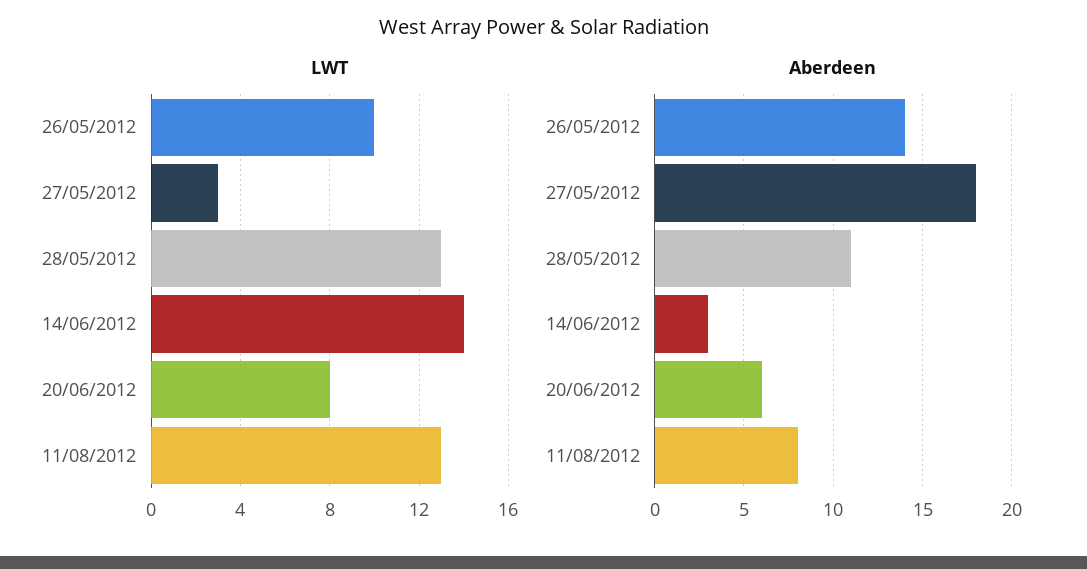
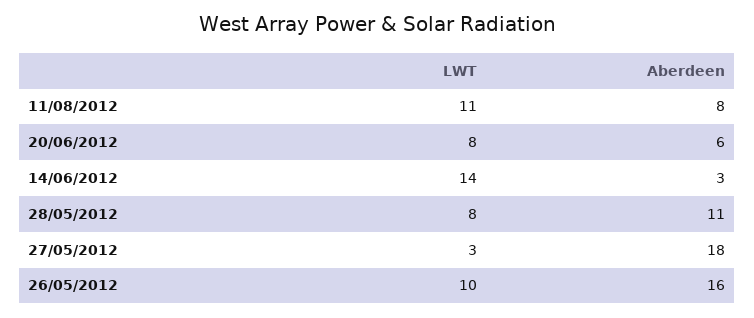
  {
    "LWT": {
      "26/05/2012": 10,
      "27/05/2012": 3,
-     "28/05/2012": 13,
+     "28/05/2012": 8,
      "14/06/2012": 14,
      "20/06/2012": 8,
-     "11/08/2012": 13
+     "11/08/2012": 11
    },
    "Aberdeen": {
-     "26/05/2012": 14,
+     "26/05/2012": 16,
      "27/05/2012": 18,
      "28/05/2012": 11,
      "14/06/2012": 3,
      "20/06/2012": 6,
      "11/08/2012": 8
    }
  }

